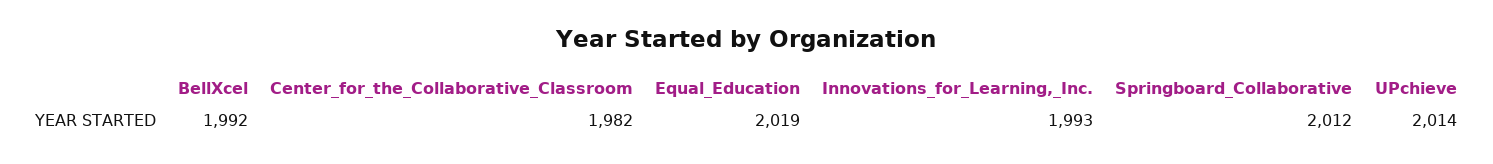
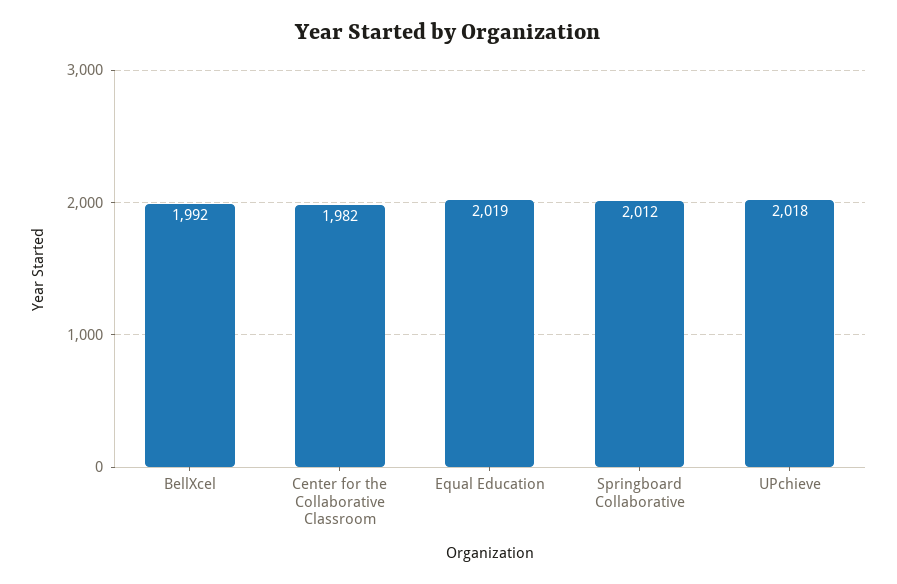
  {
    "BellXcel": 1992,
    "Center_for_the_Collaborative_Classroom": 1982,
    "Equal_Education": 2019,
-   "Innovations_for_Learning,_Inc.": 1993,
    "Springboard_Collaborative": 2012,
-   "UPchieve": 2014
+   "UPchieve": 2018
  }

